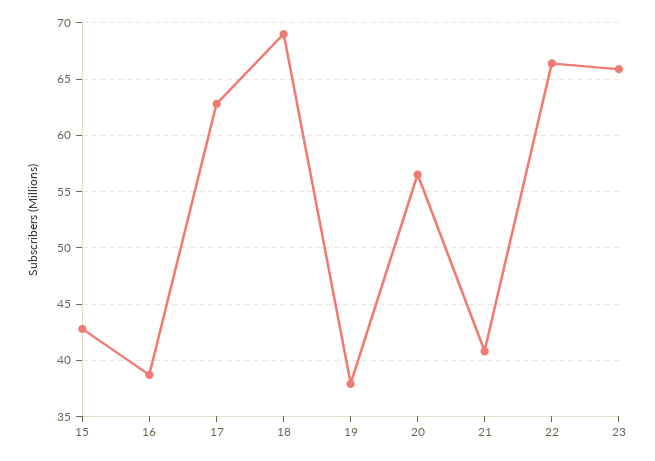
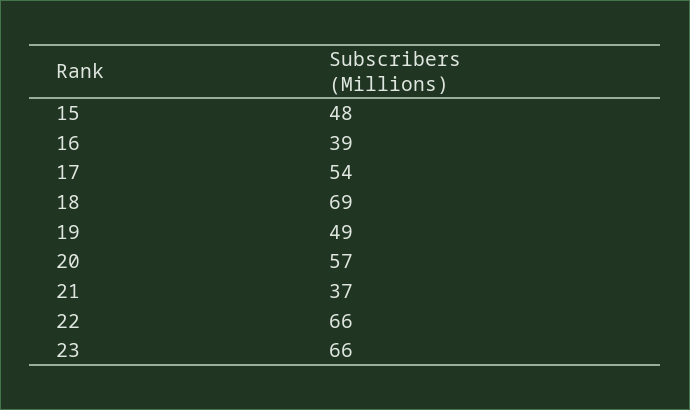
  {
-   "15": 43,
+   "15": 48,
    "16": 39,
-   "17": 63,
+   "17": 54,
    "18": 69,
-   "19": 38,
+   "19": 49,
    "20": 57,
-   "21": 41,
+   "21": 37,
    "22": 66,
    "23": 66
  }

